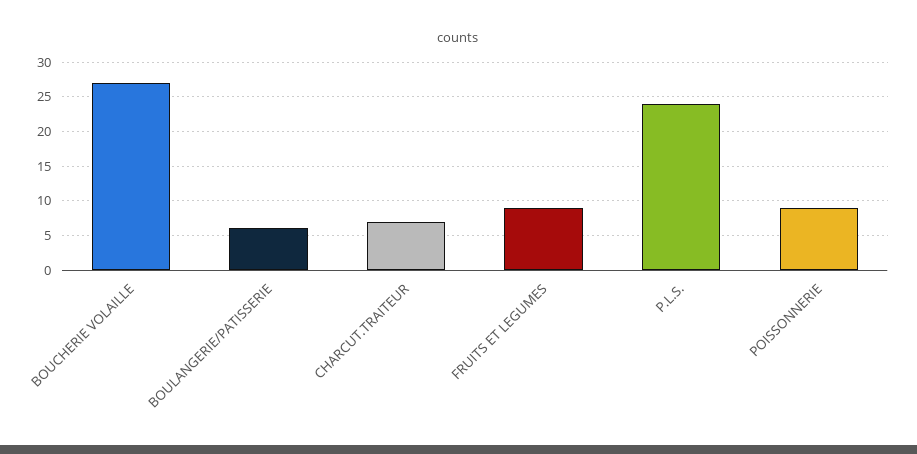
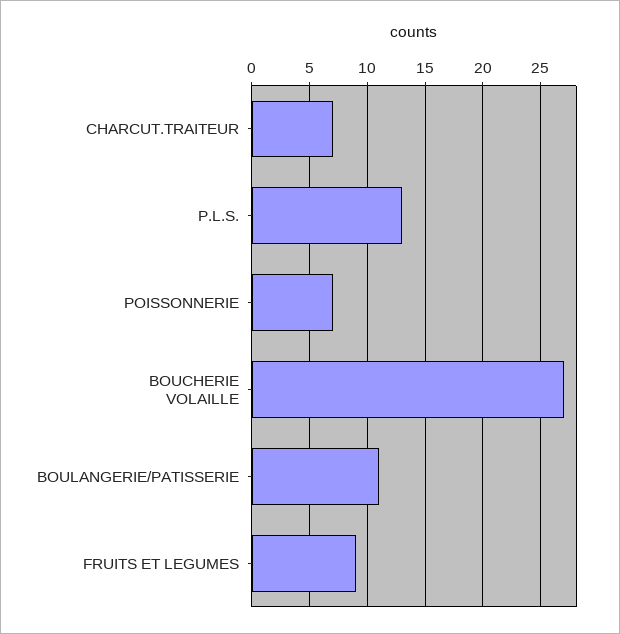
  {
    "BOUCHERIE VOLAILLE": 27,
-   "BOULANGERIE/PATISSERIE": 6,
+   "BOULANGERIE/PATISSERIE": 11,
    "CHARCUT.TRAITEUR": 7,
    "FRUITS ET LEGUMES": 9,
-   "P.L.S.": 24,
+   "P.L.S.": 13,
-   "POISSONNERIE": 9
+   "POISSONNERIE": 7
  }

